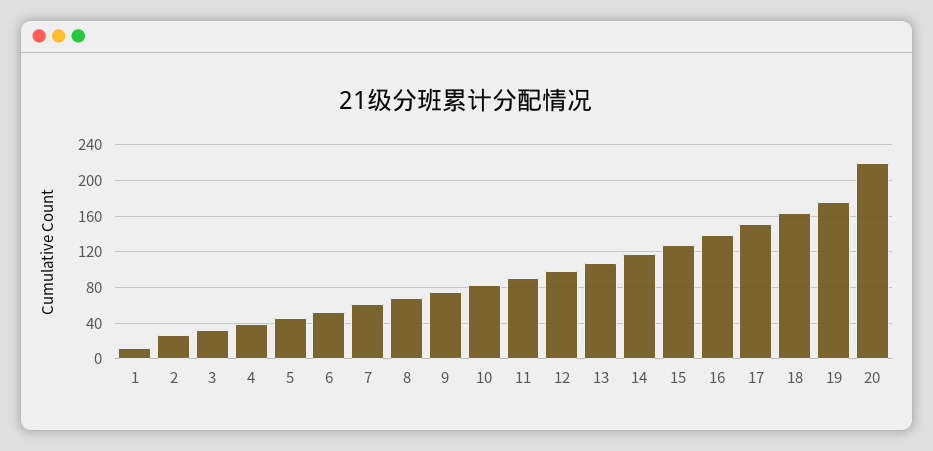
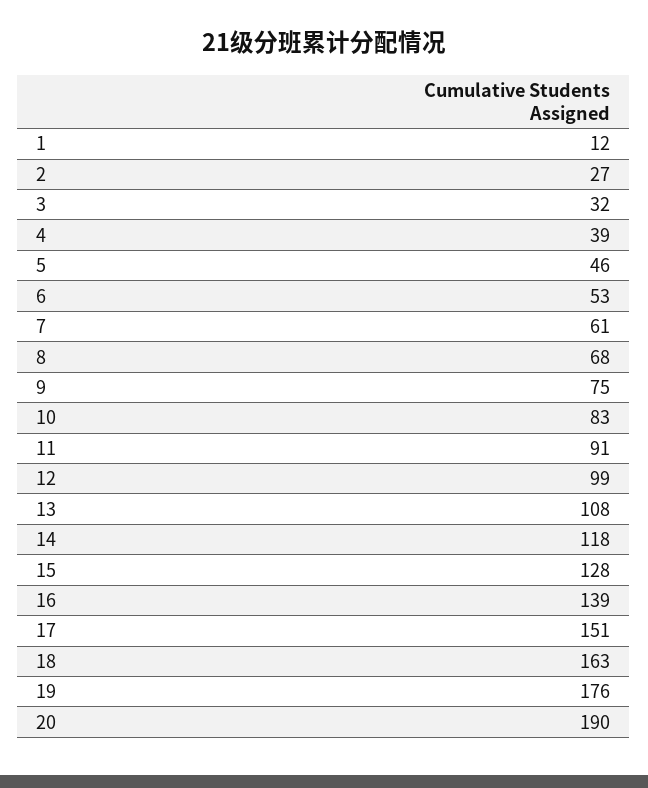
  {
    "1": 12,
    "2": 27,
    "3": 32,
    "4": 39,
    "5": 46,
    "6": 53,
    "7": 61,
    "8": 68,
    "9": 75,
    "10": 83,
    "11": 91,
    "12": 99,
    "13": 108,
    "14": 118,
    "15": 128,
    "16": 139,
    "17": 151,
    "18": 163,
    "19": 176,
-   "20": 220
+   "20": 190
  }

